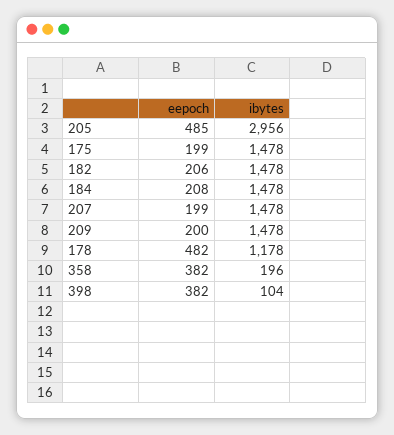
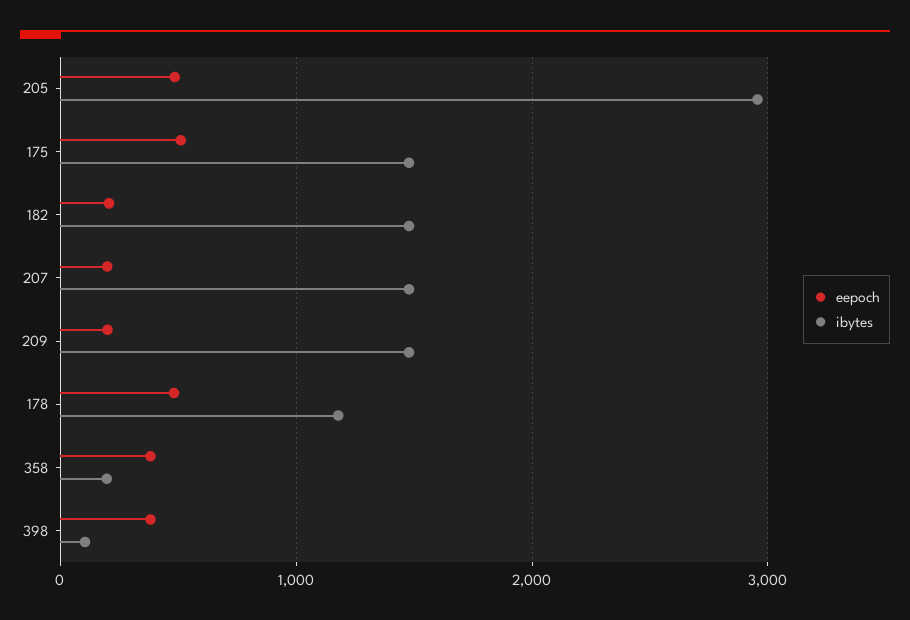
  {
    "eepoch": {
      "205": 485,
-     "175": 199,
+     "175": 500,
      "182": 206,
-     "184": 208,
      "207": 199,
      "209": 200,
      "178": 482,
      "358": 382,
      "398": 382
    },
    "ibytes": {
      "205": 2956,
      "175": 1478,
      "182": 1478,
-     "184": 1478,
      "207": 1478,
      "209": 1478,
      "178": 1178,
      "358": 196,
      "398": 104
    }
  }

